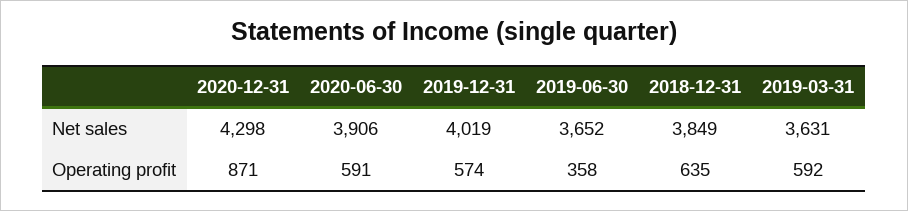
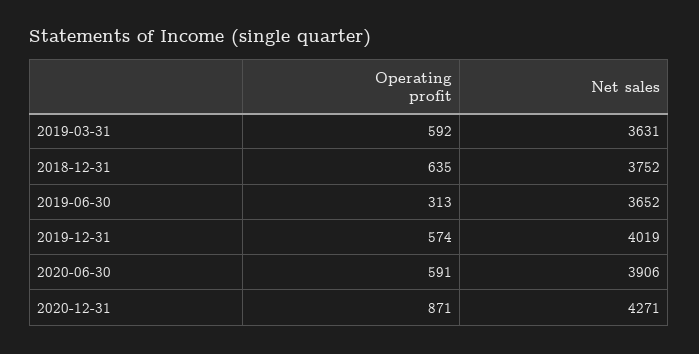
  {
    "2020-12-31": {
-     "Net sales": 4298,
+     "Net sales": 4271,
      "Operating profit": 871
    },
    "2020-06-30": {
      "Net sales": 3906,
      "Operating profit": 591
    },
    "2019-12-31": {
      "Net sales": 4019,
      "Operating profit": 574
    },
    "2019-06-30": {
      "Net sales": 3652,
-     "Operating profit": 358
+     "Operating profit": 313
    },
    "2018-12-31": {
-     "Net sales": 3849,
+     "Net sales": 3752,
      "Operating profit": 635
    },
    "2019-03-31": {
      "Net sales": 3631,
      "Operating profit": 592
    }
  }

